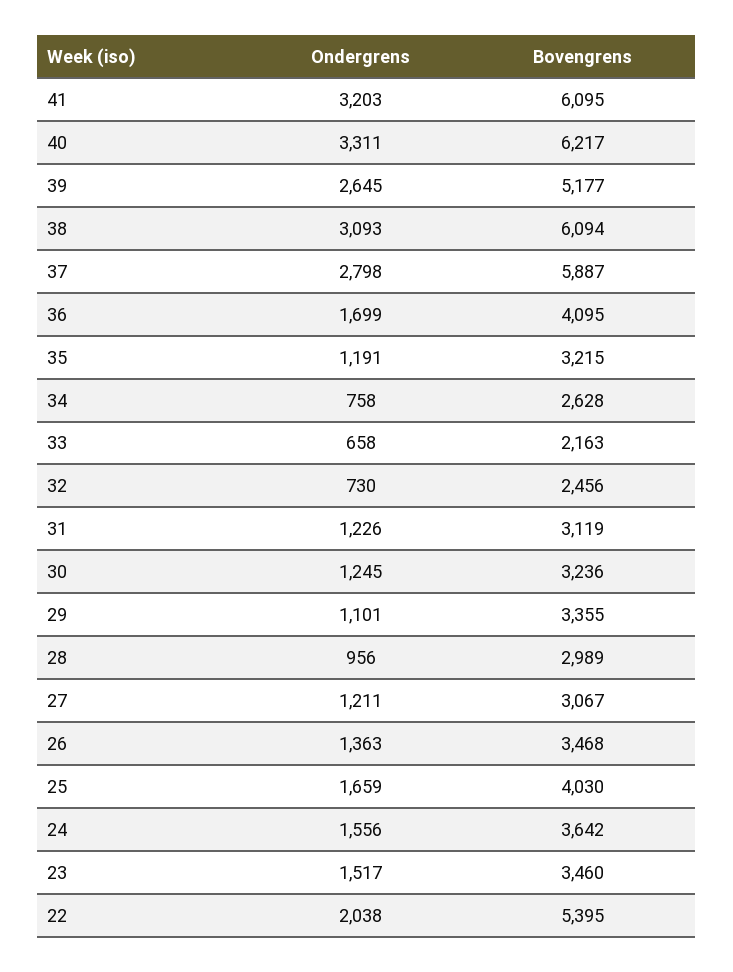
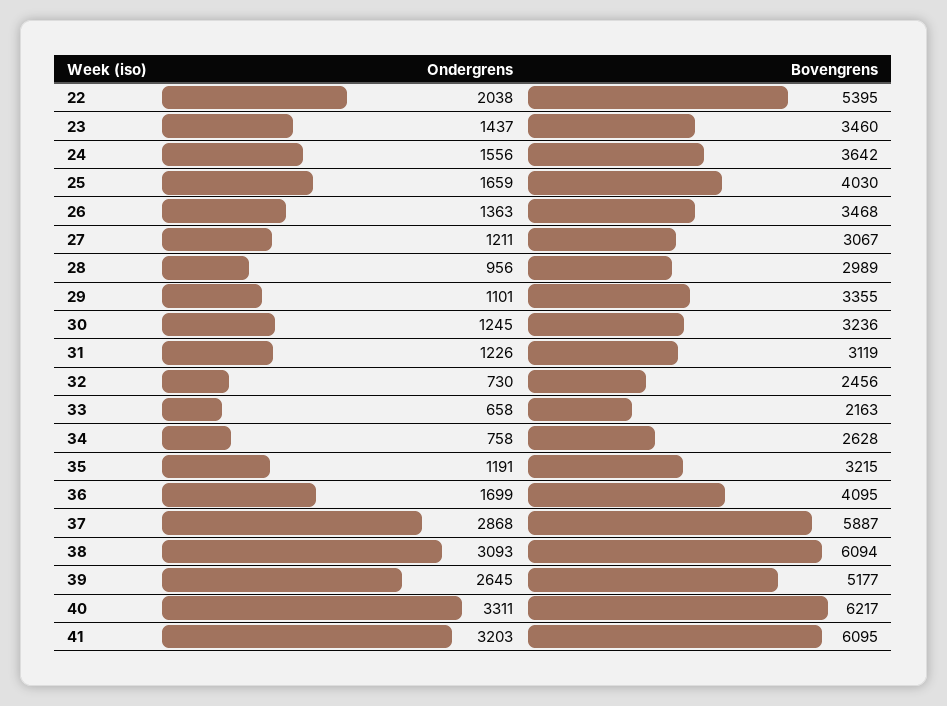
  {
    "Ondergrens": {
      "41": 3203,
      "40": 3311,
      "39": 2645,
      "38": 3093,
-     "37": 2798,
+     "37": 2868,
      "36": 1699,
      "35": 1191,
      "34": 758,
      "33": 658,
      "32": 730,
      "31": 1226,
      "30": 1245,
      "29": 1101,
      "28": 956,
      "27": 1211,
      "26": 1363,
      "25": 1659,
      "24": 1556,
-     "23": 1517,
+     "23": 1437,
      "22": 2038
    },
    "Bovengrens": {
      "41": 6095,
      "40": 6217,
      "39": 5177,
      "38": 6094,
      "37": 5887,
      "36": 4095,
      "35": 3215,
      "34": 2628,
      "33": 2163,
      "32": 2456,
      "31": 3119,
      "30": 3236,
      "29": 3355,
      "28": 2989,
      "27": 3067,
      "26": 3468,
      "25": 4030,
      "24": 3642,
      "23": 3460,
      "22": 5395
    }
  }

